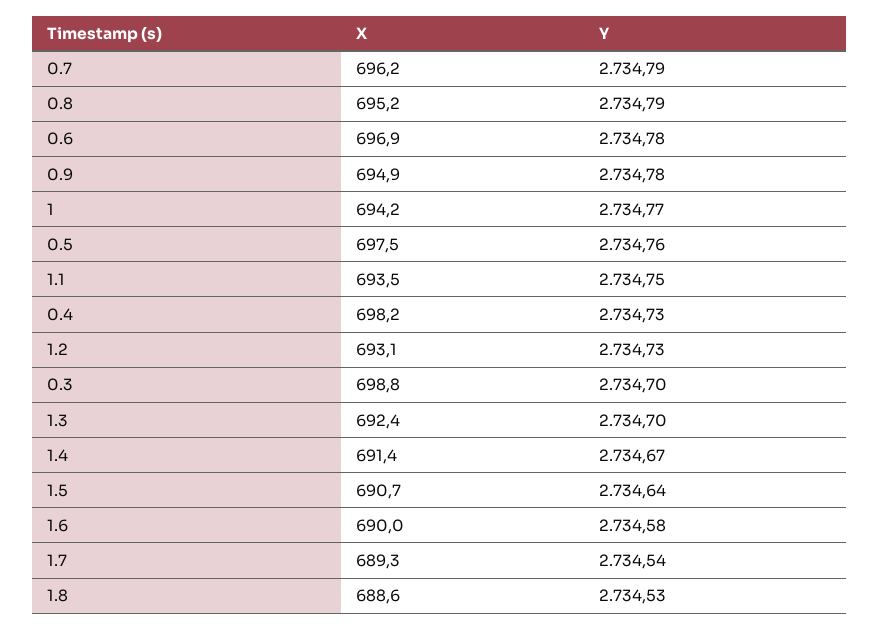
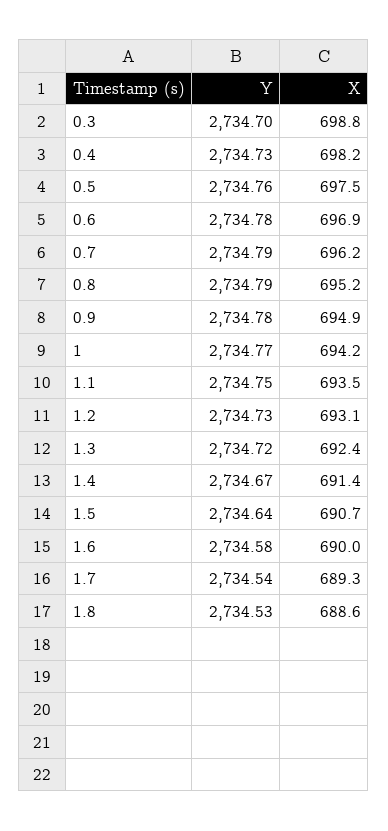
  {
    "X": {
      "0.7": 696.2,
      "0.8": 695.2,
      "0.6": 696.9,
      "0.9": 694.9,
      "1": 694.2,
      "0.5": 697.5,
      "1.1": 693.5,
      "0.4": 698.2,
      "1.2": 693.1,
      "0.3": 698.8,
      "1.3": 692.4,
      "1.4": 691.4,
      "1.5": 690.7,
      "1.6": 690,
      "1.7": 689.3,
      "1.8": 688.6
    },
    "Y": {
      "0.7": 2734.79,
      "0.8": 2734.79,
      "0.6": 2734.78,
      "0.9": 2734.78,
      "1": 2734.77,
      "0.5": 2734.76,
      "1.1": 2734.75,
      "0.4": 2734.73,
      "1.2": 2734.73,
      "0.3": 2734.7,
-     "1.3": 2734.7,
+     "1.3": 2734.72,
      "1.4": 2734.67,
      "1.5": 2734.64,
      "1.6": 2734.58,
      "1.7": 2734.54,
      "1.8": 2734.53
    }
  }

